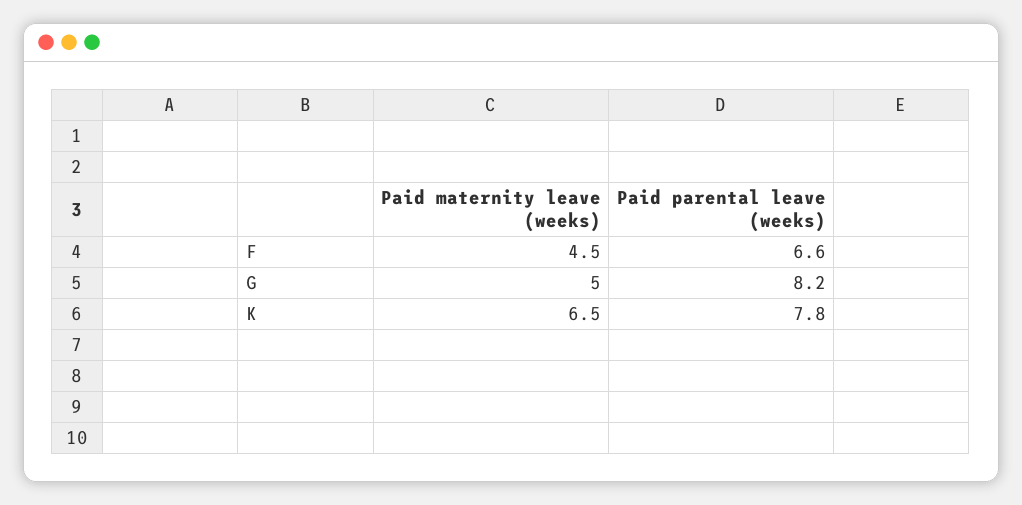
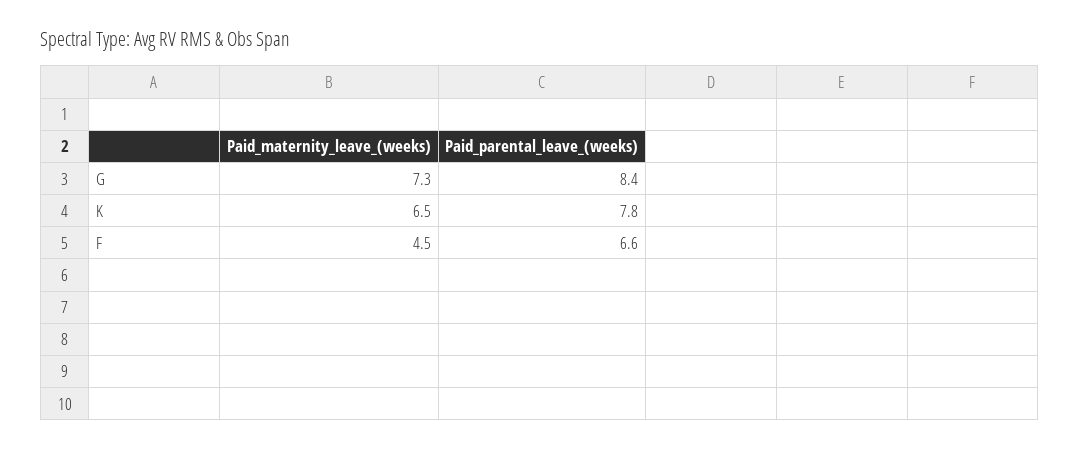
  {
    "Paid maternity leave (weeks)": {
      "F": 4.5,
-     "G": 5,
+     "G": 7.3,
      "K": 6.5
    },
    "Paid parental leave (weeks)": {
      "F": 6.6,
-     "G": 8.2,
+     "G": 8.4,
      "K": 7.8
    }
  }

